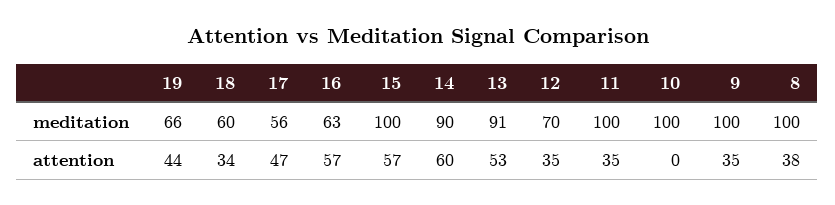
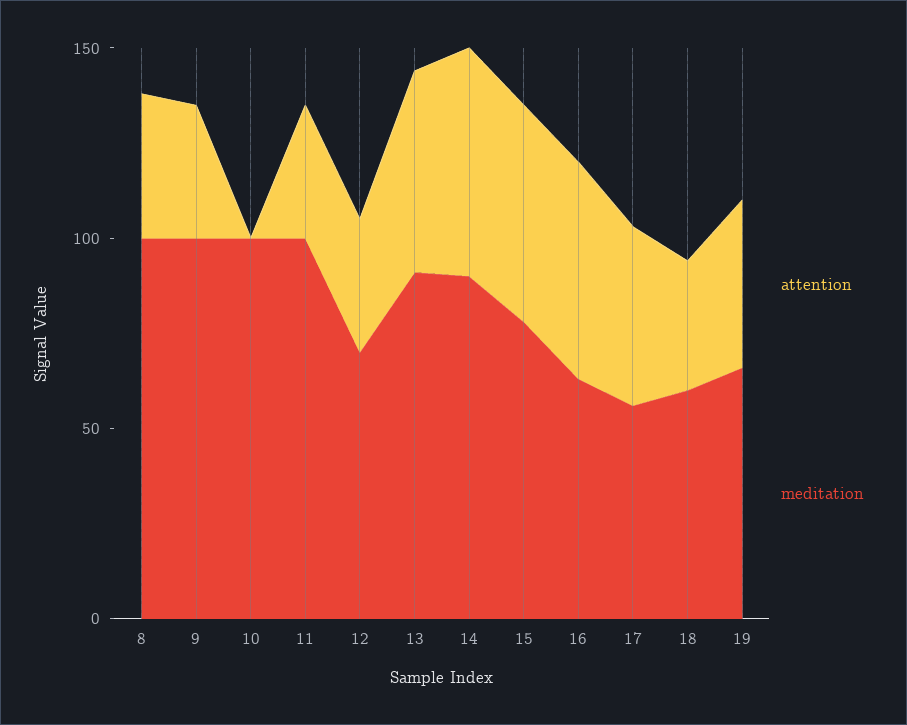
  {
    "meditation": {
      "19": 66,
      "18": 60,
      "17": 56,
      "16": 63,
-     "15": 100,
+     "15": 80,
      "14": 90,
      "13": 91,
      "12": 70,
      "11": 100,
      "10": 100,
      "9": 100,
      "8": 100
    },
    "attention": {
      "19": 44,
      "18": 34,
      "17": 47,
      "16": 57,
      "15": 57,
      "14": 60,
      "13": 53,
      "12": 35,
      "11": 35,
      "10": 0,
      "9": 35,
      "8": 38
    }
  }

